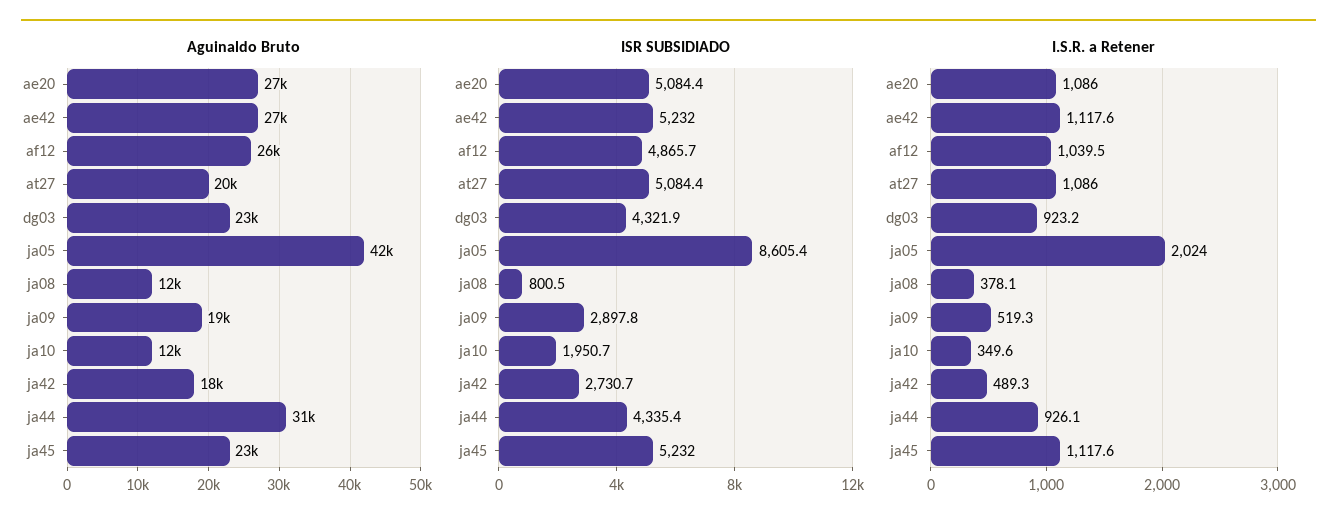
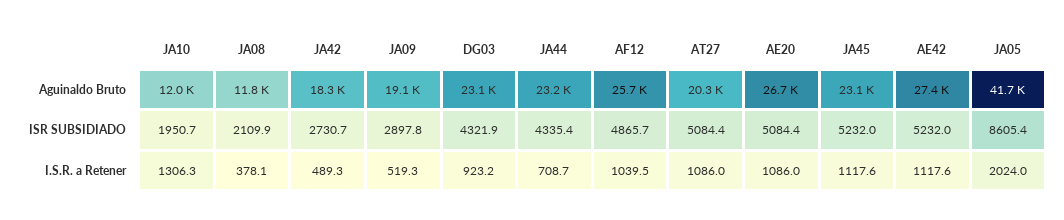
  {
    "Aguinaldo Bruto": {
      "ae20": 26700,
      "ae42": 27400,
      "af12": 25700,
      "at27": 20300,
      "dg03": 23100,
      "ja05": 41700,
      "ja08": 11800,
      "ja09": 19100,
      "ja10": 12000,
      "ja42": 18300,
-     "ja44": 31000,
+     "ja44": 23200,
      "ja45": 23100
    },
    "ISR SUBSIDIADO": {
      "ae20": 5084.4,
      "ae42": 5232,
      "af12": 4865.7,
      "at27": 5084.4,
      "dg03": 4321.9,
      "ja05": 8605.4,
-     "ja08": 800.5,
+     "ja08": 2109.9,
      "ja09": 2897.8,
      "ja10": 1950.7,
      "ja42": 2730.7,
      "ja44": 4335.4,
      "ja45": 5232
    },
    "I.S.R. a Retener": {
      "ae20": 1086,
      "ae42": 1117.6,
      "af12": 1039.5,
      "at27": 1086,
      "dg03": 923.2,
      "ja05": 2024,
      "ja08": 378.1,
      "ja09": 519.3,
-     "ja10": 349.6,
+     "ja10": 1306.3,
      "ja42": 489.3,
-     "ja44": 926.1,
+     "ja44": 708.7,
      "ja45": 1117.6
    }
  }

